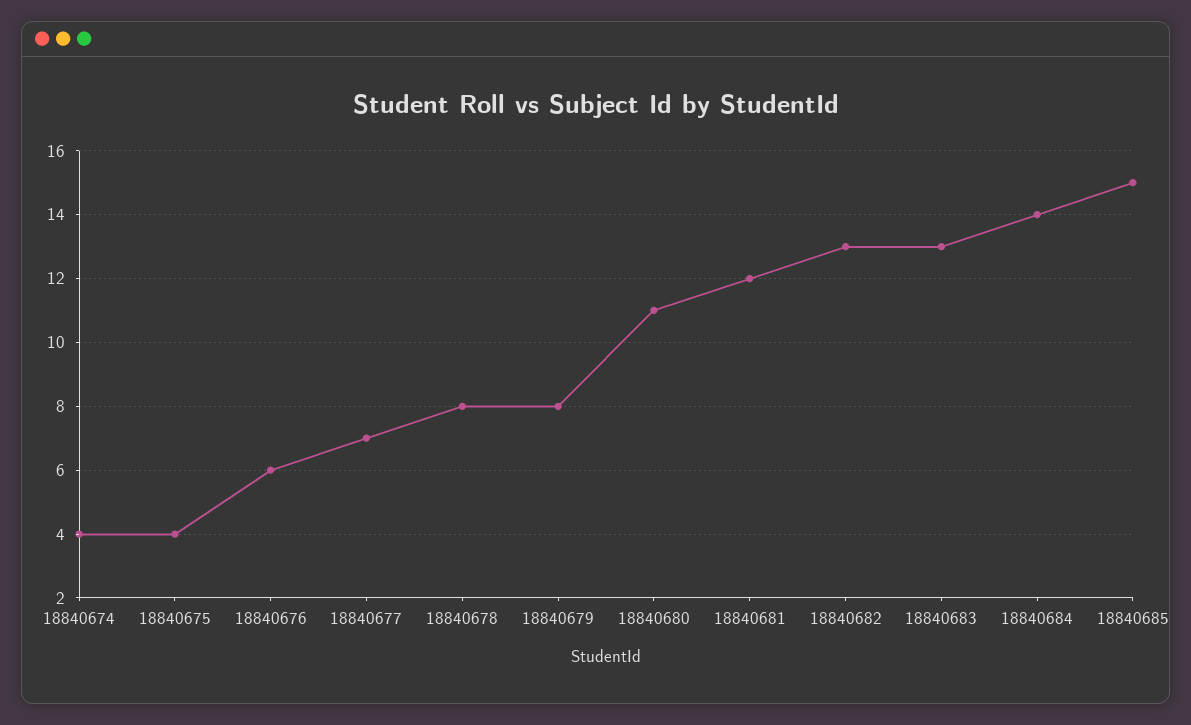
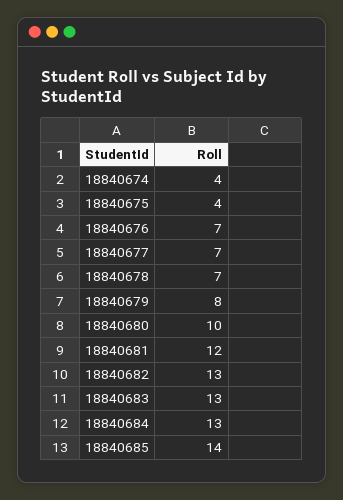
  {
    "18840674": 4,
    "18840675": 4,
-   "18840676": 6,
+   "18840676": 7,
    "18840677": 7,
-   "18840678": 8,
+   "18840678": 7,
    "18840679": 8,
-   "18840680": 11,
+   "18840680": 10,
    "18840681": 12,
    "18840682": 13,
    "18840683": 13,
-   "18840684": 14,
+   "18840684": 13,
-   "18840685": 15
+   "18840685": 14
  }

